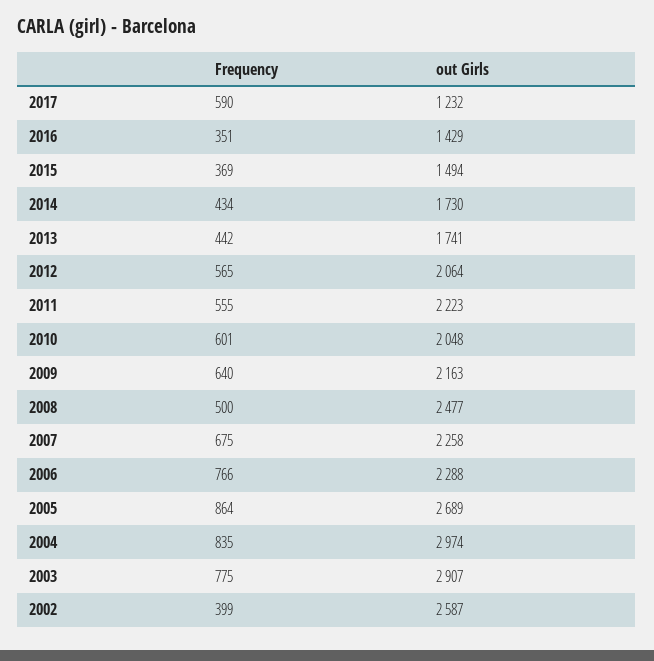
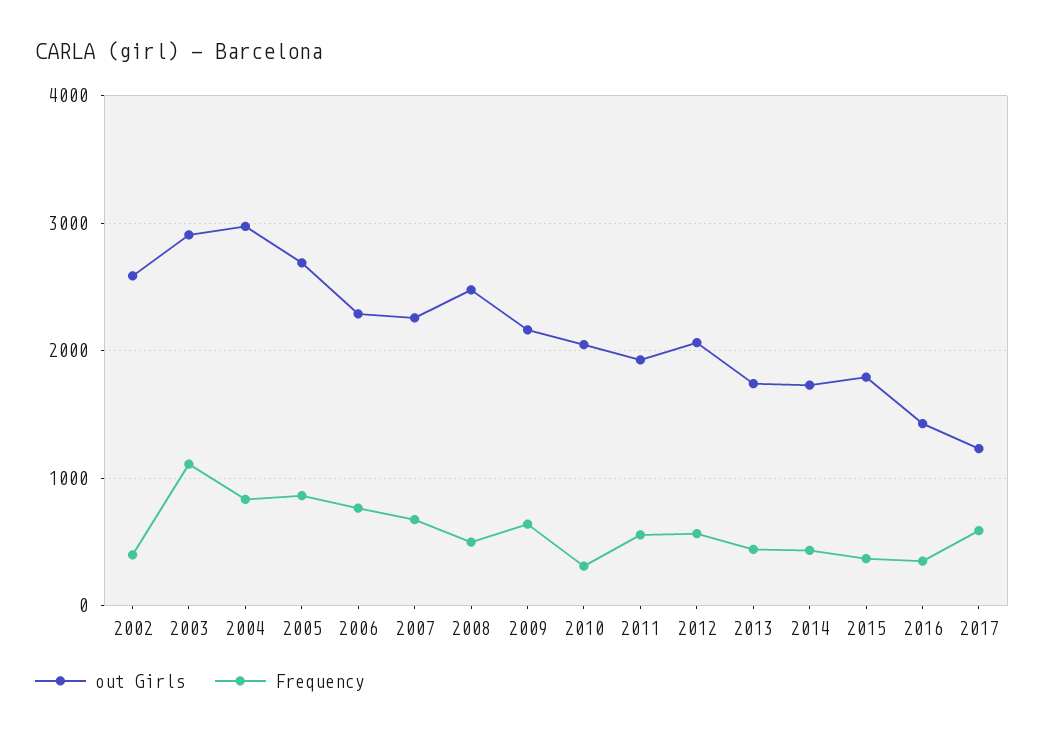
  {
    "Frequency": {
      "2017": 590,
      "2016": 351,
      "2015": 369,
      "2014": 434,
      "2013": 442,
      "2012": 565,
      "2011": 555,
-     "2010": 601,
+     "2010": 300,
      "2009": 640,
      "2008": 500,
      "2007": 675,
      "2006": 766,
      "2005": 864,
      "2004": 835,
-     "2003": 775,
+     "2003": 1100,
      "2002": 399
    },
    "out Girls": {
      "2017": 1232,
      "2016": 1429,
-     "2015": 1494,
+     "2015": 1800,
      "2014": 1730,
      "2013": 1741,
      "2012": 2064,
-     "2011": 2223,
+     "2011": 1900,
      "2010": 2048,
      "2009": 2163,
      "2008": 2477,
      "2007": 2258,
      "2006": 2288,
      "2005": 2689,
      "2004": 2974,
      "2003": 2907,
      "2002": 2587
    }
  }

